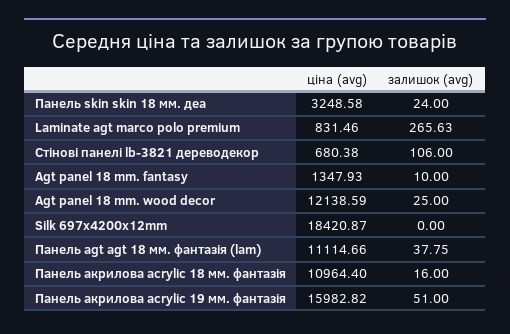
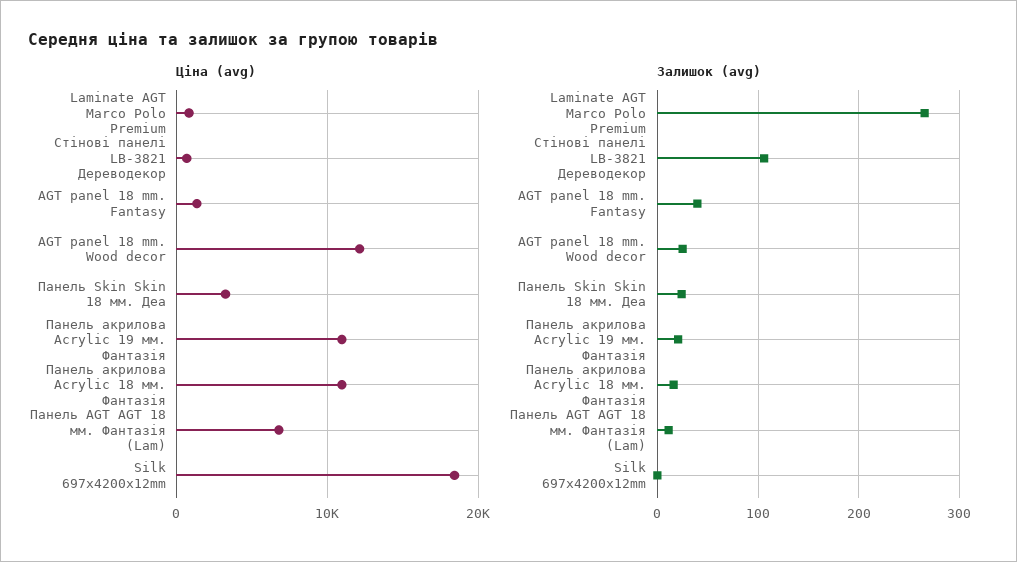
  {
    "ціна (avg)": {
      "Панель skin skin 18 мм. деа": 3248.58,
      "Laminate agt marco polo premium": 831.46,
      "Стінові панелі lb-3821 дереводекор": 680.38,
      "Agt panel 18 mm. fantasy": 1347.93,
      "Agt panel 18 mm. wood decor": 12138.59,
      "Silk 697x4200x12mm": 18420.87,
-     "Панель agt agt 18 мм. фантазія (lam)": 11114.66,
+     "Панель agt agt 18 мм. фантазія (lam)": 7000,
      "Панель акрилова acrylic 18 мм. фантазія": 10964.4,
-     "Панель акрилова acrylic 19 мм. фантазія": 15982.82
+     "Панель акрилова acrylic 19 мм. фантазія": 11000
    },
    "залишок (avg)": {
      "Панель skin skin 18 мм. деа": 24,
      "Laminate agt marco polo premium": 265.63,
      "Стінові панелі lb-3821 дереводекор": 106,
-     "Agt panel 18 mm. fantasy": 10,
+     "Agt panel 18 mm. fantasy": 40,
      "Agt panel 18 mm. wood decor": 25,
      "Silk 697x4200x12mm": 0,
-     "Панель agt agt 18 мм. фантазія (lam)": 37.75,
+     "Панель agt agt 18 мм. фантазія (lam)": 10,
      "Панель акрилова acrylic 18 мм. фантазія": 16,
-     "Панель акрилова acrylic 19 мм. фантазія": 51
+     "Панель акрилова acrylic 19 мм. фантазія": 20
    }
  }

